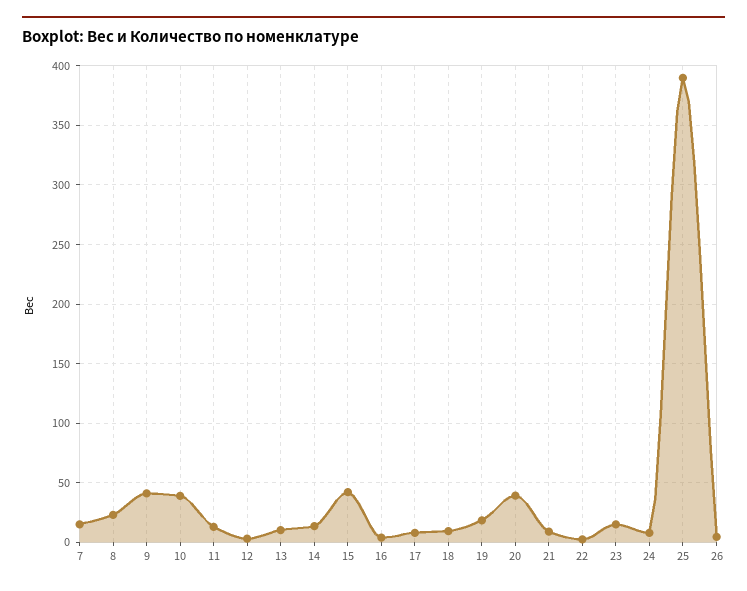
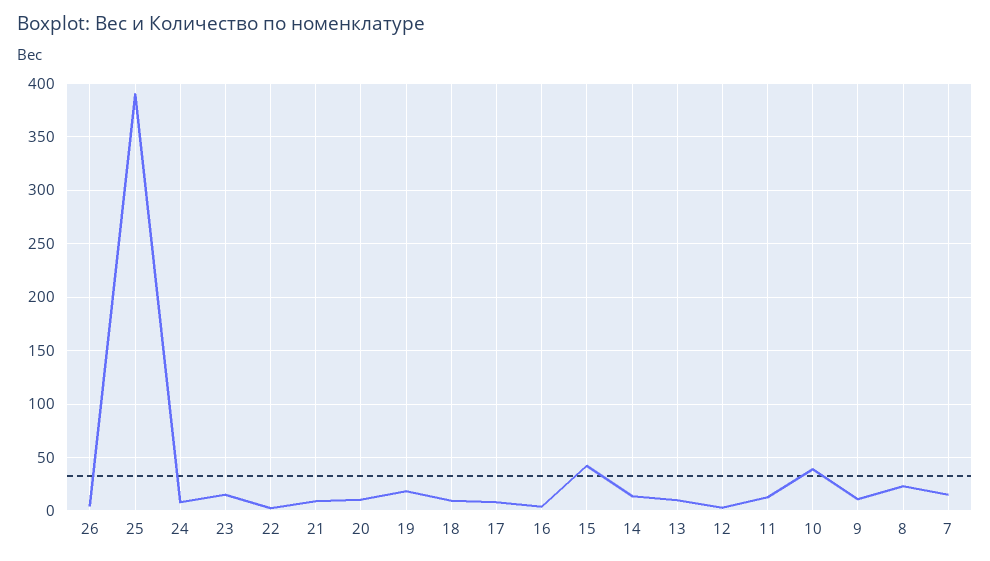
  {
    "7": 20,
    "8": 20,
-   "9": 40,
+   "9": 10,
    "10": 40,
    "11": 10,
    "12": 0,
    "13": 10,
    "14": 10,
    "15": 40,
    "16": 0,
    "17": 10,
    "18": 10,
    "19": 20,
-   "20": 40,
+   "20": 10,
    "21": 10,
    "22": 0,
    "23": 20,
    "24": 10,
    "25": 390,
    "26": 0
  }

